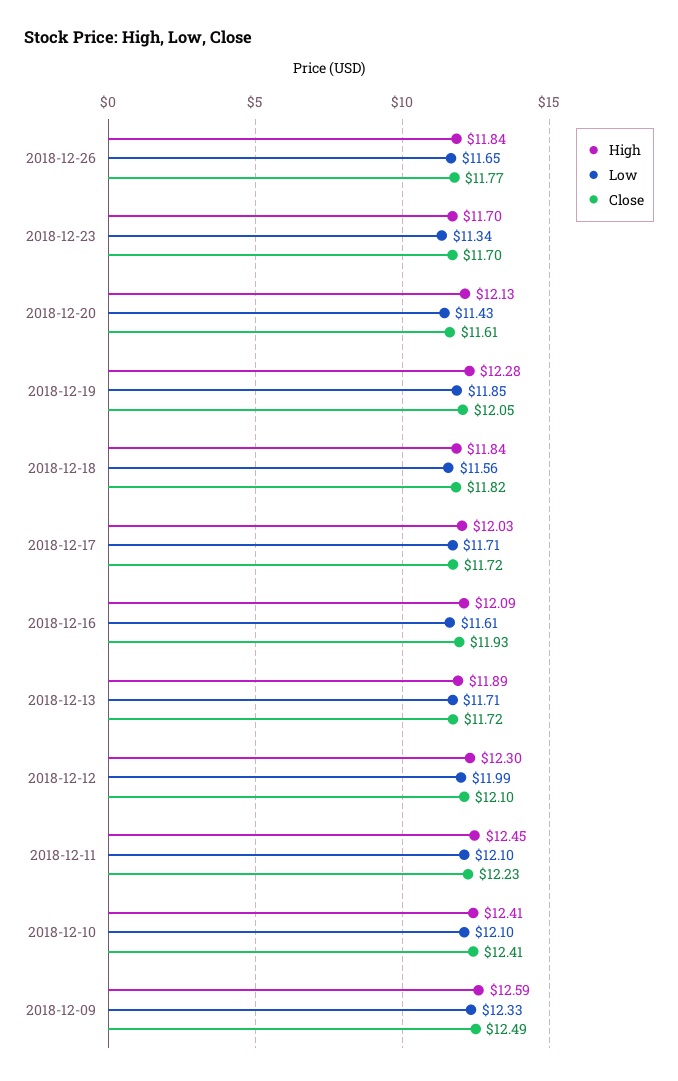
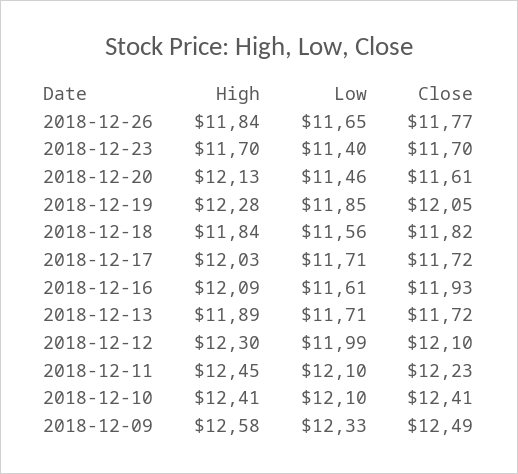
  {
    "High": {
      "2018-12-26": 11.84,
      "2018-12-23": 11.7,
      "2018-12-20": 12.13,
      "2018-12-19": 12.28,
      "2018-12-18": 11.84,
      "2018-12-17": 12.03,
      "2018-12-16": 12.09,
      "2018-12-13": 11.89,
      "2018-12-12": 12.3,
      "2018-12-11": 12.45,
      "2018-12-10": 12.41,
-     "2018-12-09": 12.59
+     "2018-12-09": 12.58
    },
    "Low": {
      "2018-12-26": 11.65,
-     "2018-12-23": 11.34,
+     "2018-12-23": 11.4,
-     "2018-12-20": 11.43,
+     "2018-12-20": 11.46,
      "2018-12-19": 11.85,
      "2018-12-18": 11.56,
      "2018-12-17": 11.71,
      "2018-12-16": 11.61,
      "2018-12-13": 11.71,
      "2018-12-12": 11.99,
      "2018-12-11": 12.1,
      "2018-12-10": 12.1,
      "2018-12-09": 12.33
    },
    "Close": {
      "2018-12-26": 11.77,
      "2018-12-23": 11.7,
      "2018-12-20": 11.61,
      "2018-12-19": 12.05,
      "2018-12-18": 11.82,
      "2018-12-17": 11.72,
      "2018-12-16": 11.93,
      "2018-12-13": 11.72,
      "2018-12-12": 12.1,
      "2018-12-11": 12.23,
      "2018-12-10": 12.41,
      "2018-12-09": 12.49
    }
  }

